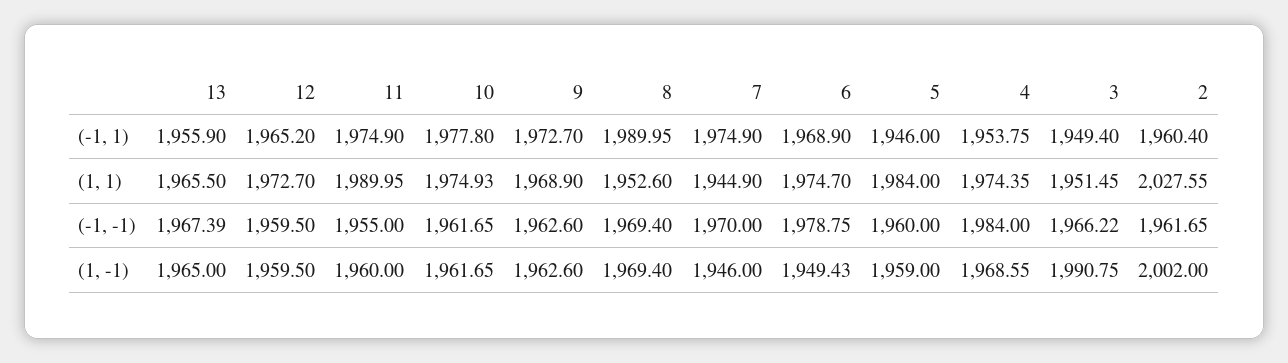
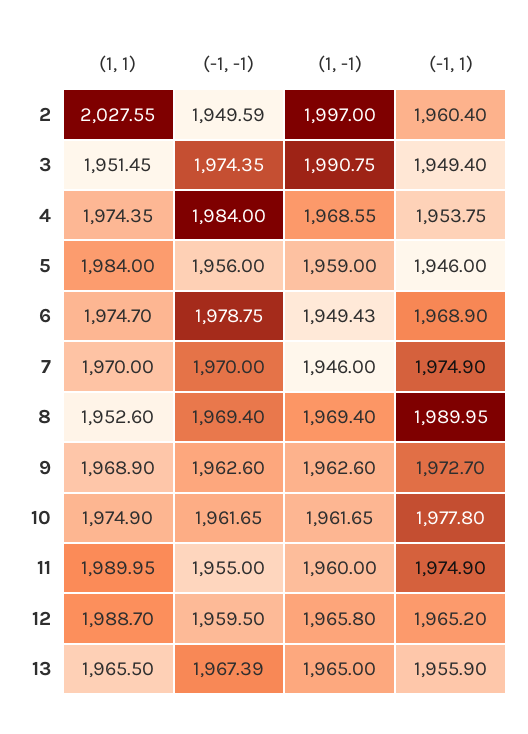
  {
    "13": {
      "(-1, 1)": 1955.9,
      "(1, 1)": 1965.5,
      "(-1, -1)": 1967.39,
      "(1, -1)": 1965
    },
    "12": {
      "(-1, 1)": 1965.2,
-     "(1, 1)": 1972.7,
+     "(1, 1)": 1988.7,
      "(-1, -1)": 1959.5,
-     "(1, -1)": 1959.5
+     "(1, -1)": 1965.8
    },
    "11": {
      "(-1, 1)": 1974.9,
      "(1, 1)": 1989.95,
      "(-1, -1)": 1955,
      "(1, -1)": 1960
    },
    "10": {
      "(-1, 1)": 1977.8,
-     "(1, 1)": 1974.93,
+     "(1, 1)": 1974.9,
      "(-1, -1)": 1961.65,
      "(1, -1)": 1961.65
    },
    "9": {
      "(-1, 1)": 1972.7,
      "(1, 1)": 1968.9,
      "(-1, -1)": 1962.6,
      "(1, -1)": 1962.6
    },
    "8": {
      "(-1, 1)": 1989.95,
      "(1, 1)": 1952.6,
      "(-1, -1)": 1969.4,
      "(1, -1)": 1969.4
    },
    "7": {
      "(-1, 1)": 1974.9,
-     "(1, 1)": 1944.9,
+     "(1, 1)": 1970,
      "(-1, -1)": 1970,
      "(1, -1)": 1946
    },
    "6": {
      "(-1, 1)": 1968.9,
      "(1, 1)": 1974.7,
      "(-1, -1)": 1978.75,
      "(1, -1)": 1949.43
    },
    "5": {
      "(-1, 1)": 1946,
      "(1, 1)": 1984,
-     "(-1, -1)": 1960,
+     "(-1, -1)": 1956,
      "(1, -1)": 1959
    },
    "4": {
      "(-1, 1)": 1953.75,
      "(1, 1)": 1974.35,
      "(-1, -1)": 1984,
      "(1, -1)": 1968.55
    },
    "3": {
      "(-1, 1)": 1949.4,
      "(1, 1)": 1951.45,
-     "(-1, -1)": 1966.22,
+     "(-1, -1)": 1974.35,
      "(1, -1)": 1990.75
    },
    "2": {
      "(-1, 1)": 1960.4,
      "(1, 1)": 2027.55,
-     "(-1, -1)": 1961.65,
+     "(-1, -1)": 1949.59,
-     "(1, -1)": 2002
+     "(1, -1)": 1997
    }
  }

